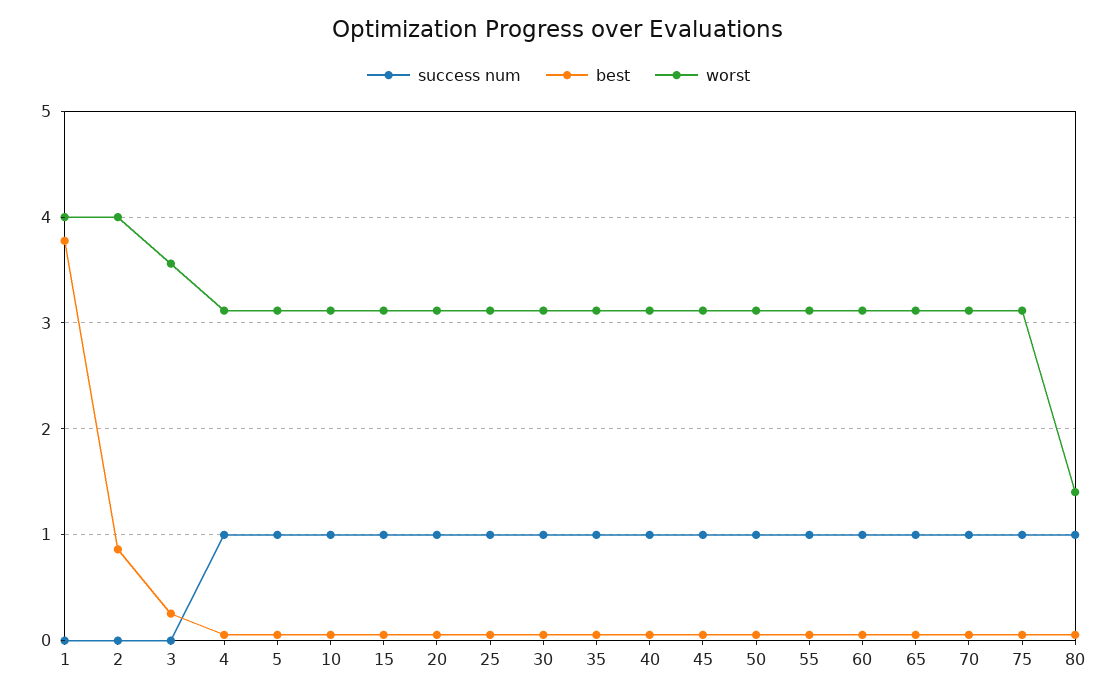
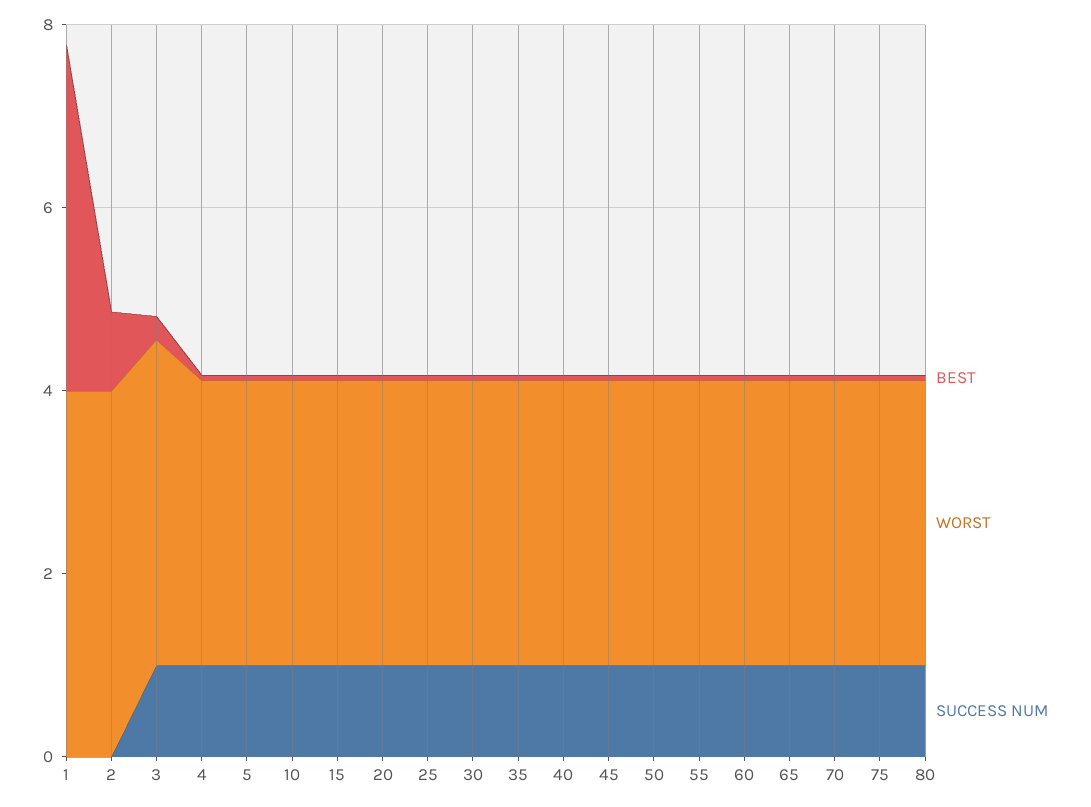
  {
    "success num": {
      "1": 0,
      "2": 0,
-     "3": 0,
+     "3": 1,
      "4": 1,
      "5": 1,
      "10": 1,
      "15": 1,
      "20": 1,
      "25": 1,
      "30": 1,
      "35": 1,
      "40": 1,
      "45": 1,
      "50": 1,
      "55": 1,
      "60": 1,
      "65": 1,
      "70": 1,
      "75": 1,
      "80": 1
    },
    "best": {
      "1": 3.8,
      "2": 0.9,
      "3": 0.3,
      "4": 0.1,
      "5": 0.1,
      "10": 0.1,
      "15": 0.1,
      "20": 0.1,
      "25": 0.1,
      "30": 0.1,
      "35": 0.1,
      "40": 0.1,
      "45": 0.1,
      "50": 0.1,
      "55": 0.1,
      "60": 0.1,
      "65": 0.1,
      "70": 0.1,
      "75": 0.1,
      "80": 0.1
    },
    "worst": {
      "1": 4,
      "2": 4,
      "3": 3.6,
      "4": 3.1,
      "5": 3.1,
      "10": 3.1,
      "15": 3.1,
      "20": 3.1,
      "25": 3.1,
      "30": 3.1,
      "35": 3.1,
      "40": 3.1,
      "45": 3.1,
      "50": 3.1,
      "55": 3.1,
      "60": 3.1,
      "65": 3.1,
      "70": 3.1,
      "75": 3.1,
-     "80": 1.4
+     "80": 3
    }
  }

